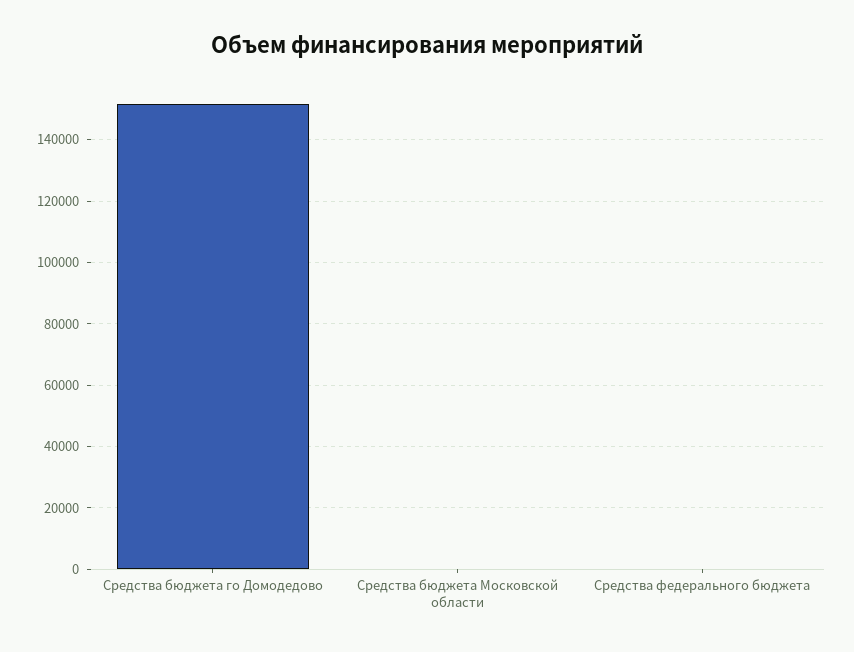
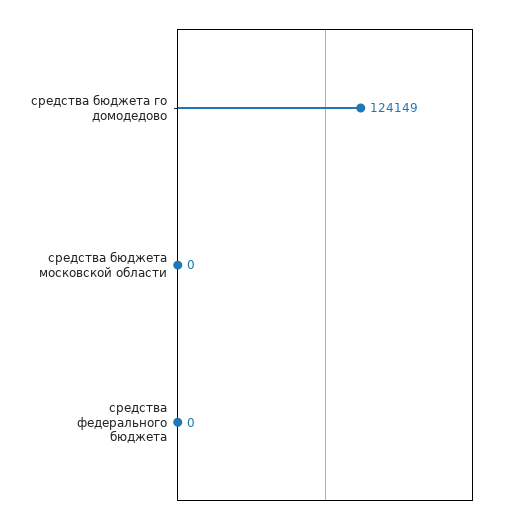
  {
-   "Средства бюджета го Домодедово": 152000,
+   "Средства бюджета го Домодедово": 124149,
    "Средства бюджета Московской области": 0,
    "Средства федерального бюджета": 0
  }

